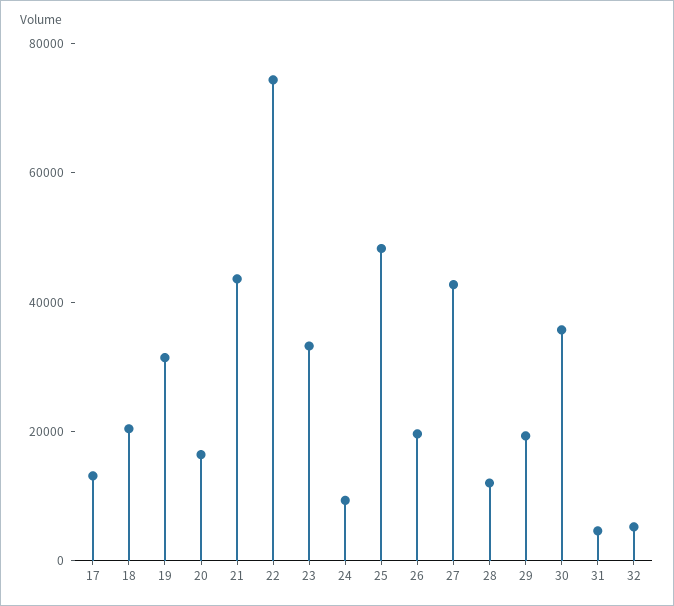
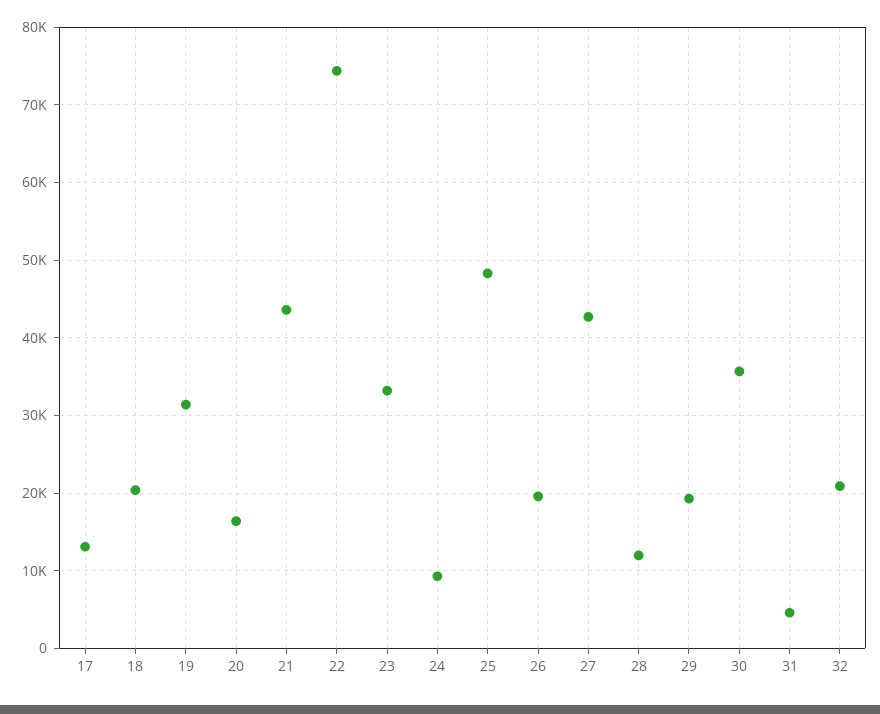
  {
    "17": 13000,
    "18": 20000,
    "19": 31000,
    "20": 16000,
    "21": 44000,
    "22": 74000,
    "23": 33000,
    "24": 9000,
    "25": 48000,
    "26": 20000,
    "27": 43000,
    "28": 12000,
    "29": 19000,
    "30": 36000,
    "31": 5000,
-   "32": 5000
+   "32": 21000
  }

